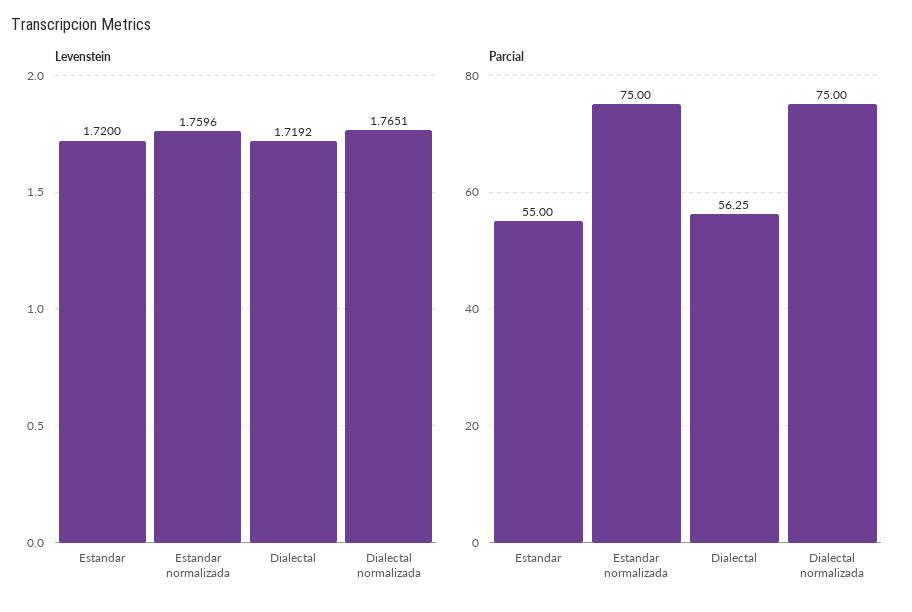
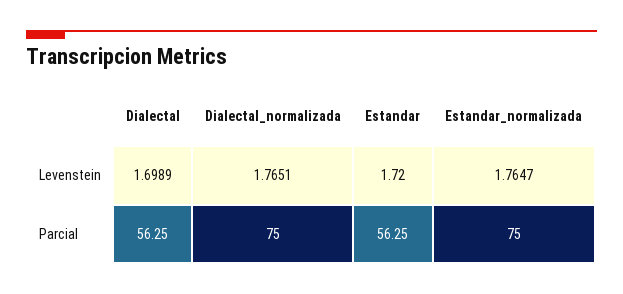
  {
    "Levenstein": {
      "Estandar": 1.72,
-     "Estandar normalizada": 1.7596,
+     "Estandar normalizada": 1.7647,
-     "Dialectal": 1.7192,
+     "Dialectal": 1.6989,
      "Dialectal normalizada": 1.7651
    },
    "Parcial": {
-     "Estandar": 55,
+     "Estandar": 56.25,
      "Estandar normalizada": 75,
      "Dialectal": 56.25,
      "Dialectal normalizada": 75
    }
  }

